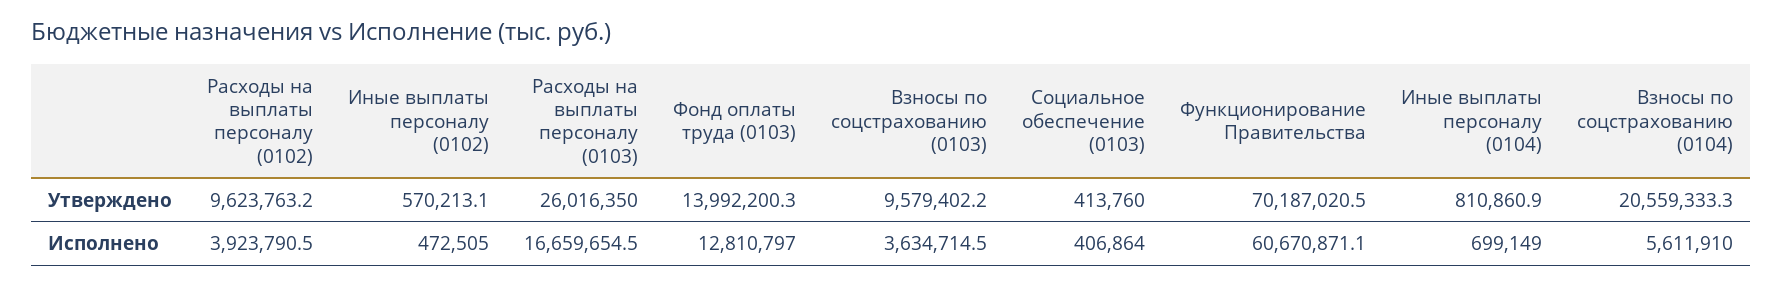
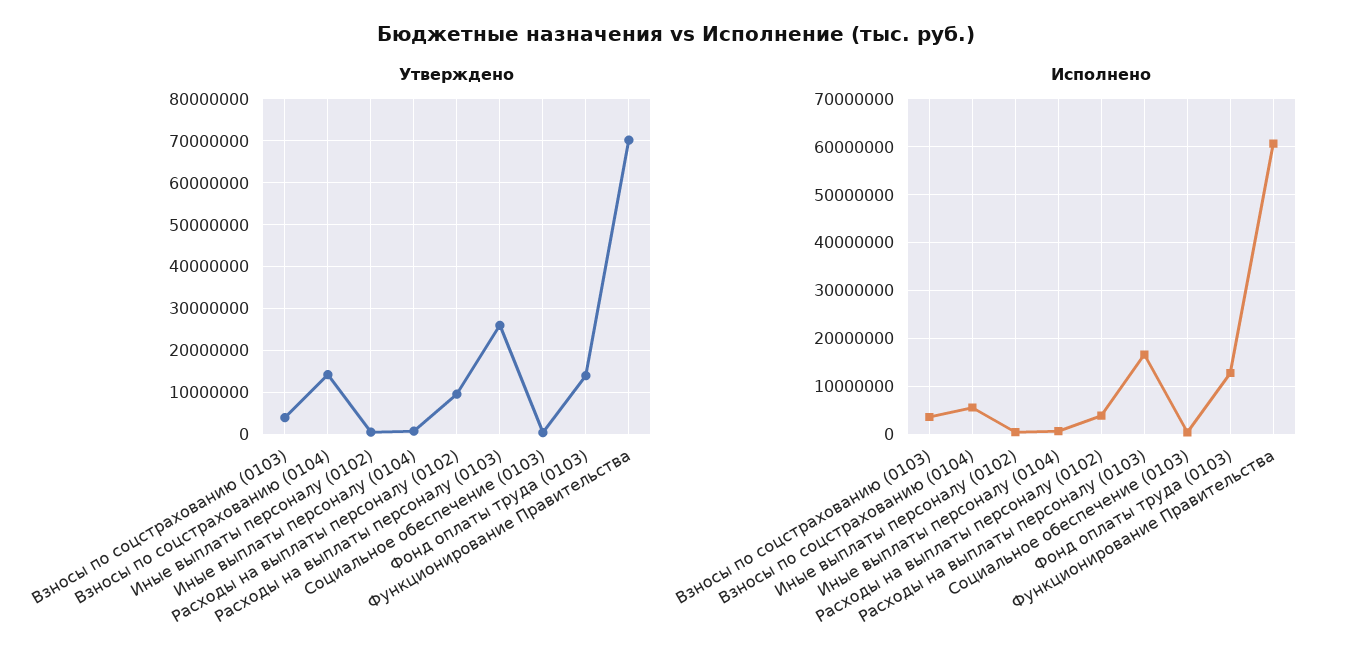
  {
    "Утверждено": {
      "Расходы на выплаты персоналу (0102)": 9623763.2,
      "Иные выплаты персоналу (0102)": 570213.1,
      "Расходы на выплаты персоналу (0103)": 26016350,
      "Фонд оплаты труда (0103)": 13992200.3,
-     "Взносы по соцстрахованию (0103)": 9579402.2,
+     "Взносы по соцстрахованию (0103)": 4000000,
      "Социальное обеспечение (0103)": 413760,
      "Функционирование Правительства": 70187020.5,
      "Иные выплаты персоналу (0104)": 810860.9,
-     "Взносы по соцстрахованию (0104)": 20559333.3
+     "Взносы по соцстрахованию (0104)": 14000000
    },
    "Исполнено": {
      "Расходы на выплаты персоналу (0102)": 3923790.5,
      "Иные выплаты персоналу (0102)": 472505,
      "Расходы на выплаты персоналу (0103)": 16659654.5,
      "Фонд оплаты труда (0103)": 12810797,
      "Взносы по соцстрахованию (0103)": 3634714.5,
      "Социальное обеспечение (0103)": 406864,
      "Функционирование Правительства": 60670871.1,
      "Иные выплаты персоналу (0104)": 699149,
      "Взносы по соцстрахованию (0104)": 5611910
    }
  }

